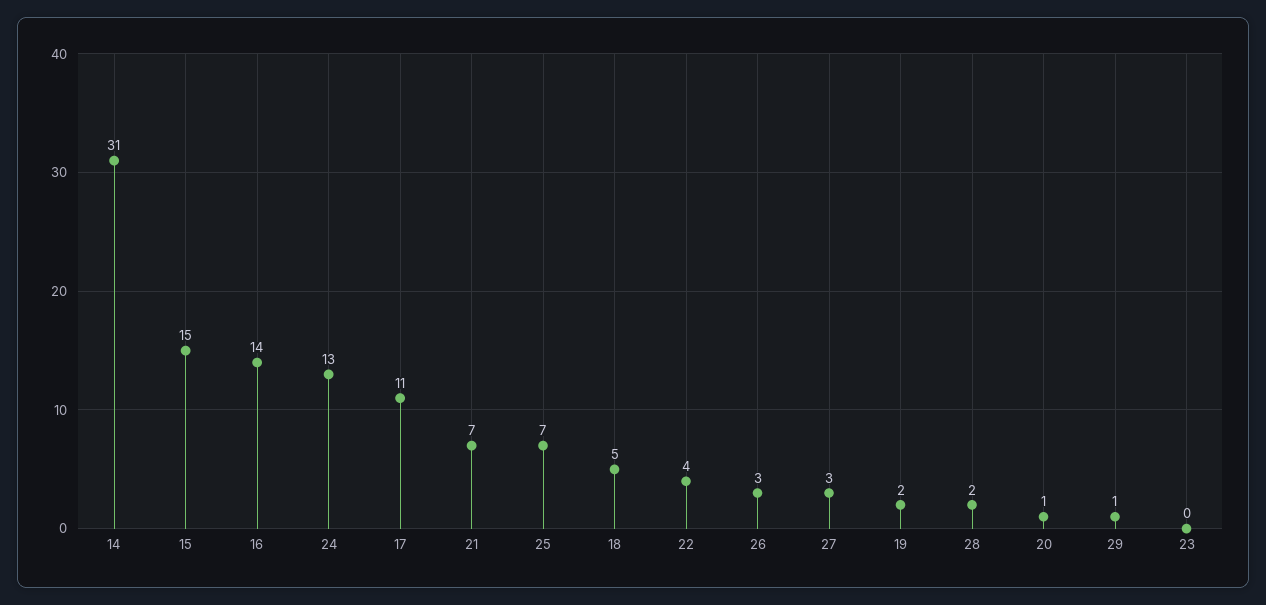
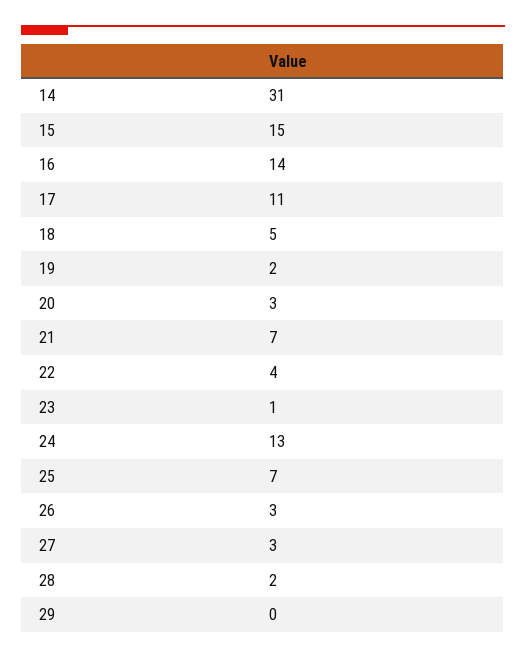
  {
    "14": 31,
    "15": 15,
    "16": 14,
    "24": 13,
    "17": 11,
    "21": 7,
    "25": 7,
    "18": 5,
    "22": 4,
    "26": 3,
    "27": 3,
    "19": 2,
    "28": 2,
-   "20": 1,
+   "20": 3,
-   "29": 1,
+   "29": 0,
-   "23": 0
+   "23": 1
  }

